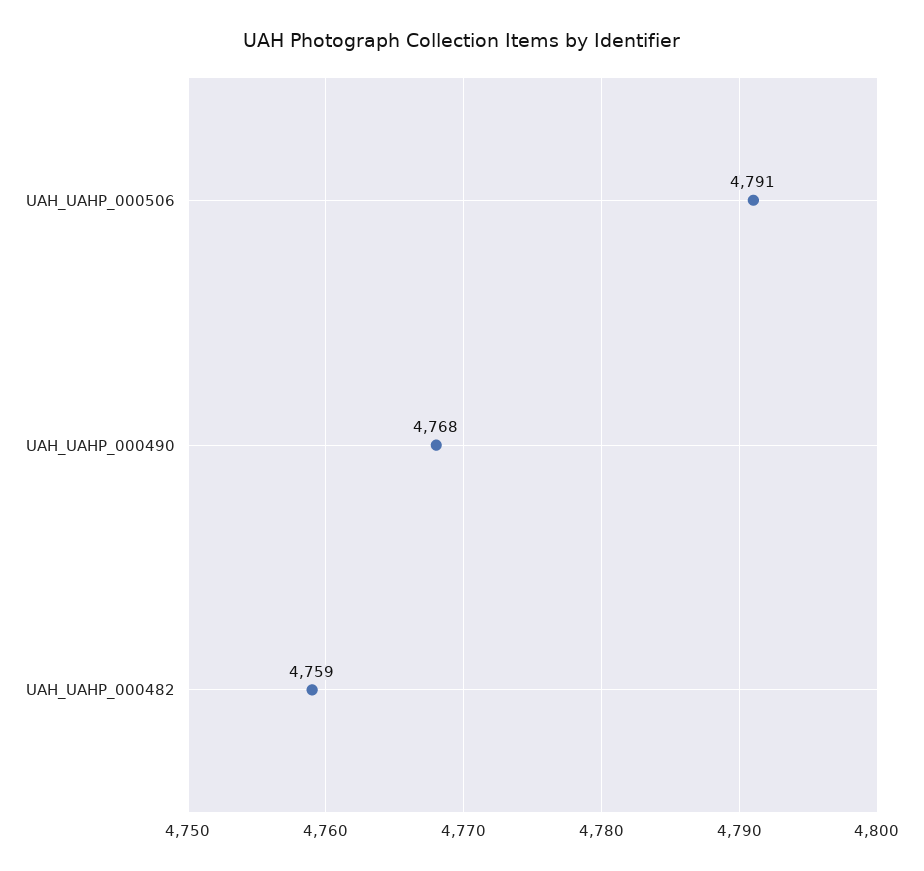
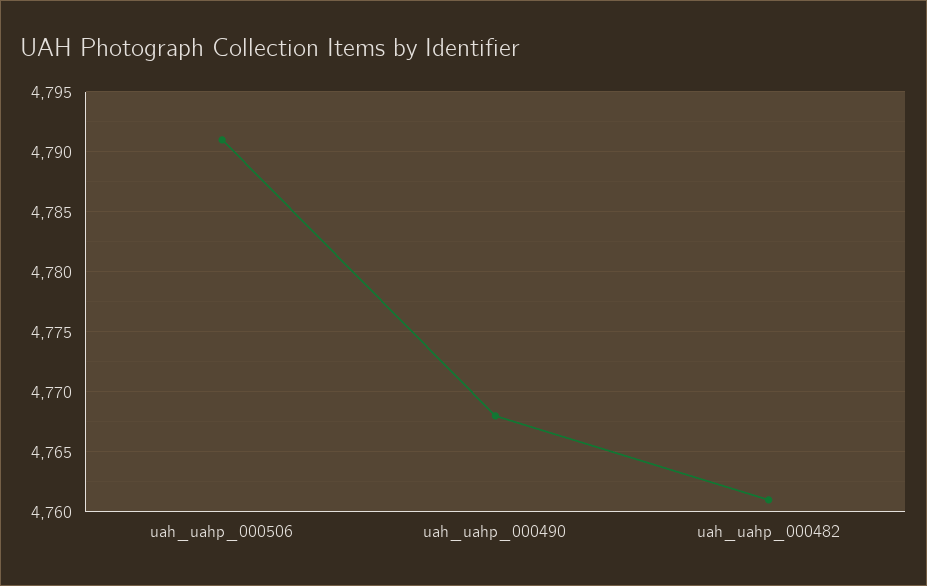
  {
    "UAH_UAHP_000506": 4791,
    "UAH_UAHP_000490": 4768,
-   "UAH_UAHP_000482": 4759
+   "UAH_UAHP_000482": 4761
  }

